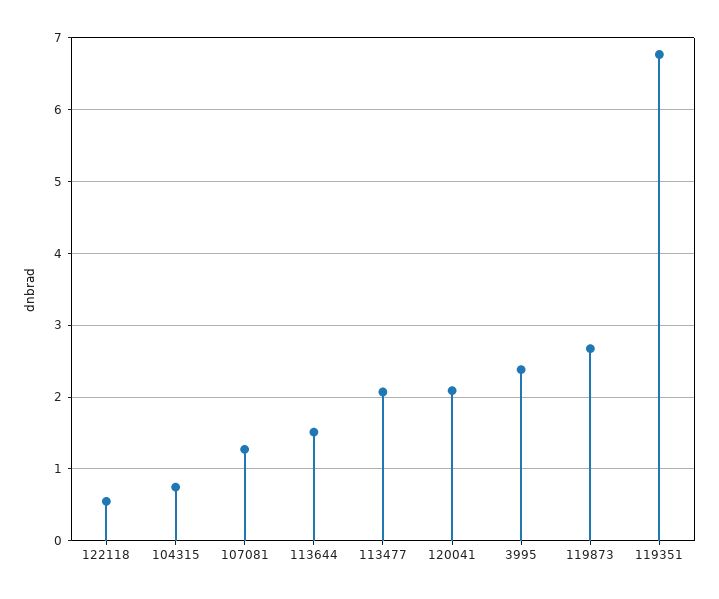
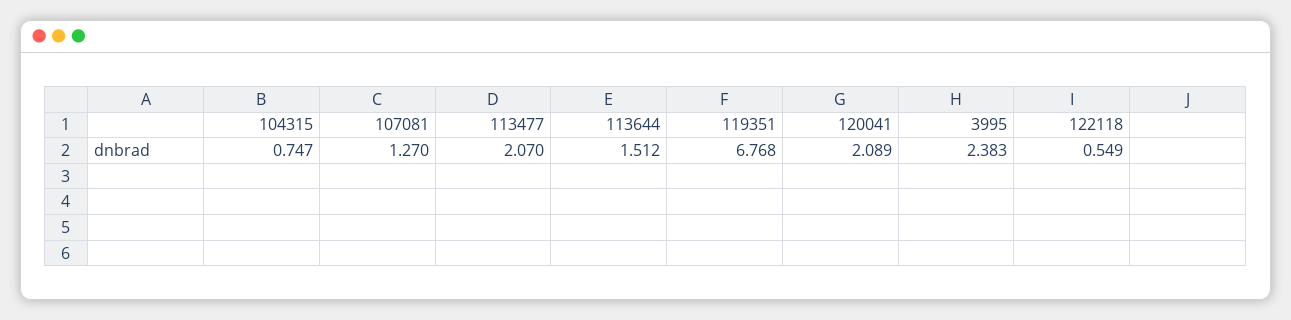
  {
    "122118": 0.549,
    "104315": 0.747,
    "107081": 1.27,
    "113644": 1.512,
    "113477": 2.07,
    "120041": 2.089,
    "3995": 2.383,
-   "119873": 2.7,
    "119351": 6.768
  }

